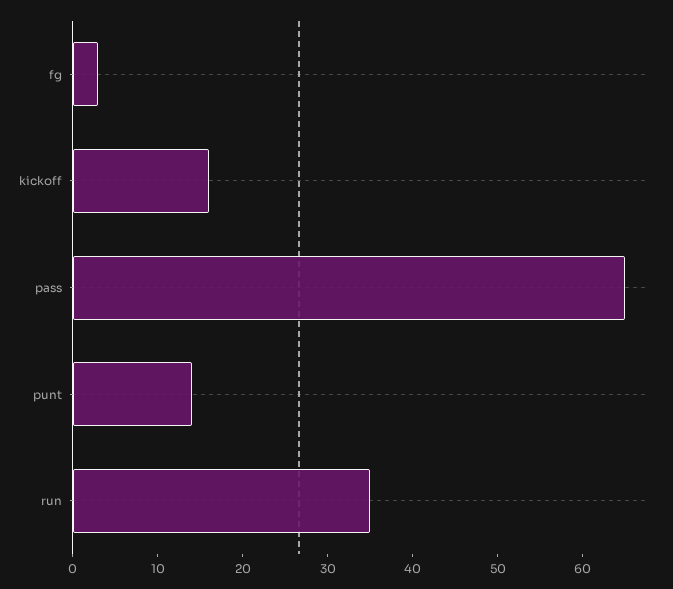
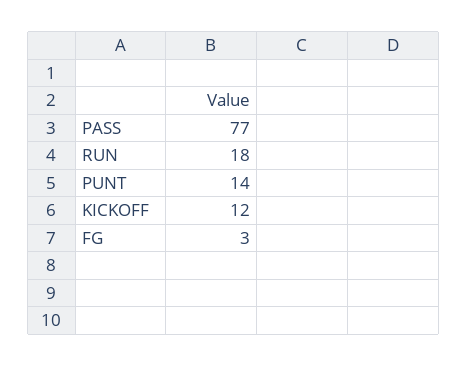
  {
    "fg": 3,
-   "kickoff": 16,
+   "kickoff": 12,
-   "pass": 65,
+   "pass": 77,
    "punt": 14,
-   "run": 35
+   "run": 18
  }

